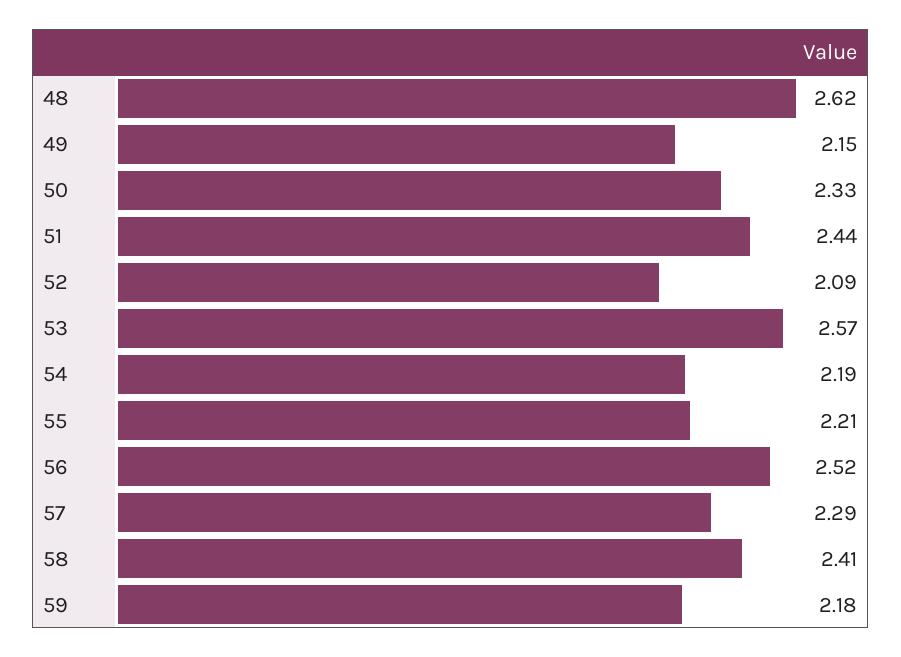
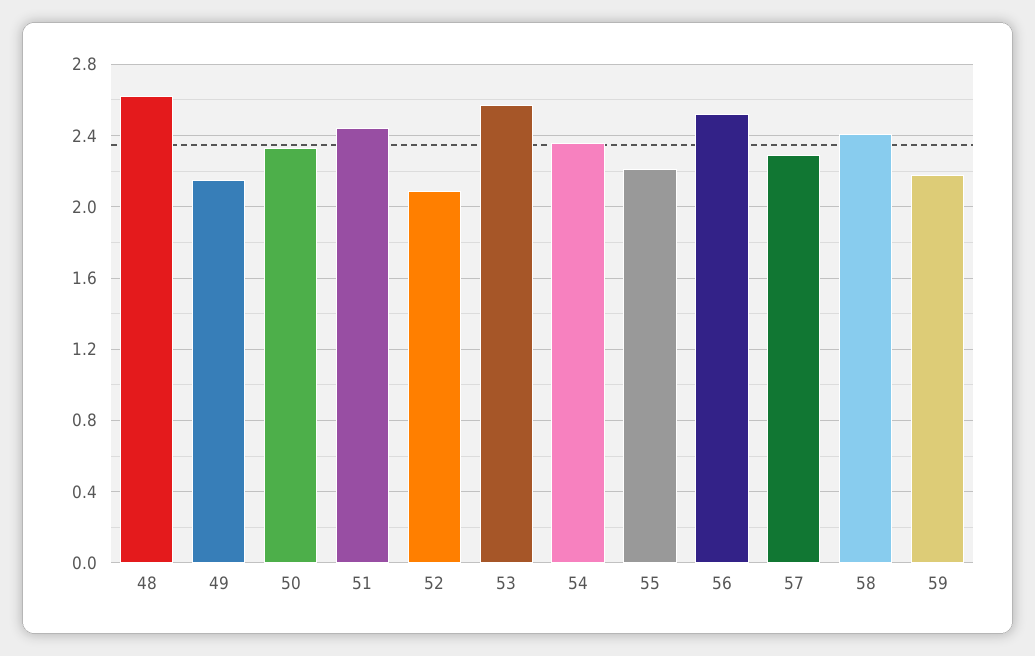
  {
    "48": 2.62,
    "49": 2.15,
    "50": 2.33,
    "51": 2.44,
    "52": 2.09,
    "53": 2.57,
-   "54": 2.19,
+   "54": 2.35,
    "55": 2.21,
    "56": 2.52,
    "57": 2.29,
    "58": 2.41,
    "59": 2.18
  }

